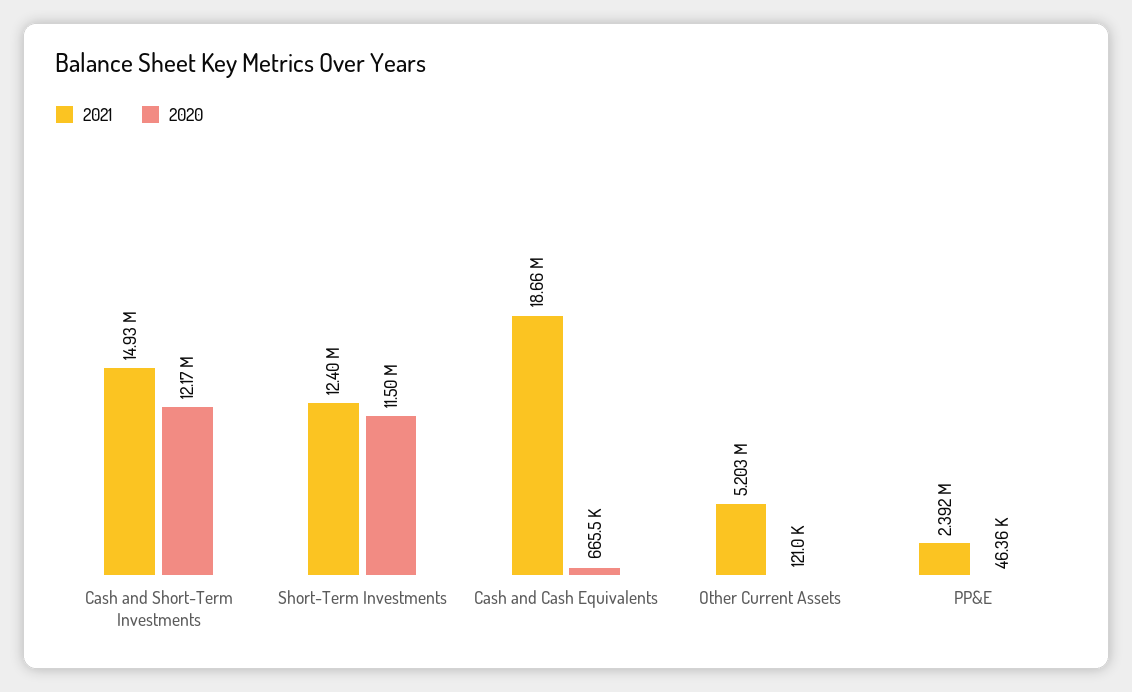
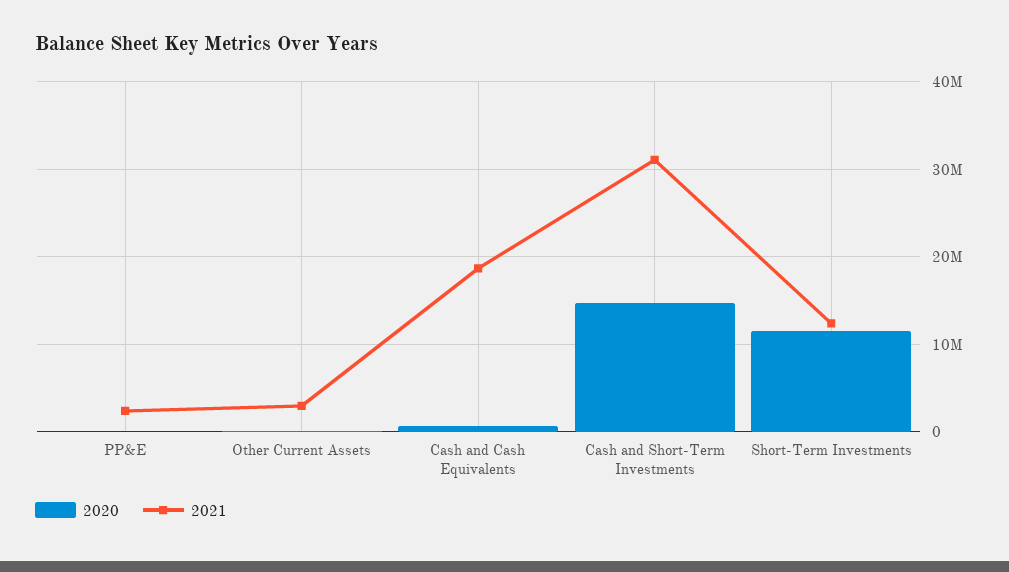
  {
    "2021": {
-     "Cash and Short-Term Investments": 14930000,
+     "Cash and Short-Term Investments": 31000000,
      "Short-Term Investments": 12400000,
      "Cash and Cash Equivalents": 18660000,
-     "Other Current Assets": 5203000,
+     "Other Current Assets": 3000000,
      "PP&E": 2392000
    },
    "2020": {
-     "Cash and Short-Term Investments": 12170000,
+     "Cash and Short-Term Investments": 15000000,
      "Short-Term Investments": 11500000,
      "Cash and Cash Equivalents": 665500,
      "Other Current Assets": 121000,
      "PP&E": 46360
    }
  }

